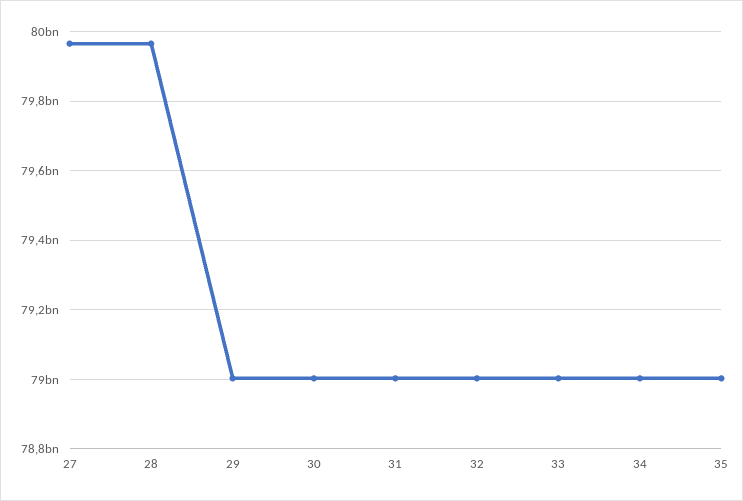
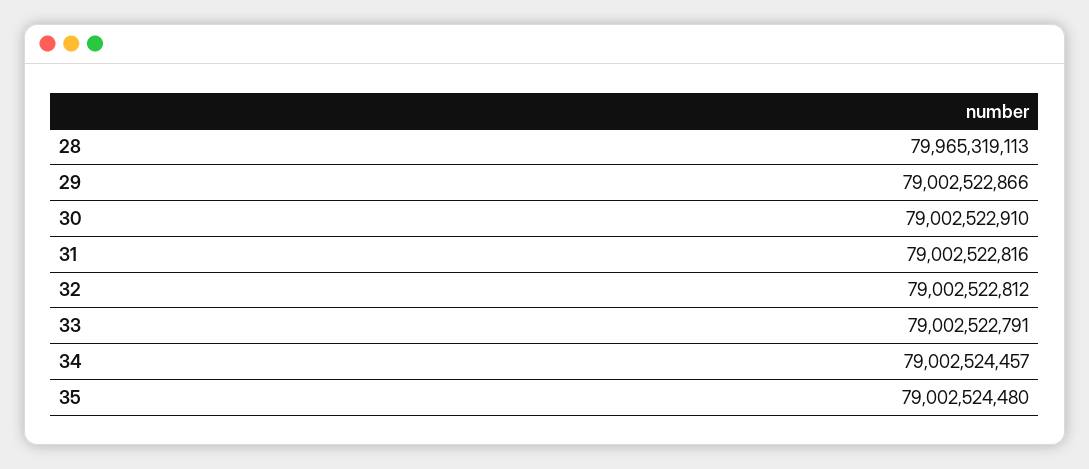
  {
-   "27": 79960000000,
    "28": 79965319113,
    "29": 79002522866,
    "30": 79002522910,
    "31": 79002522816,
    "32": 79002522812,
    "33": 79002522791,
    "34": 79002524457,
    "35": 79002524480
  }

